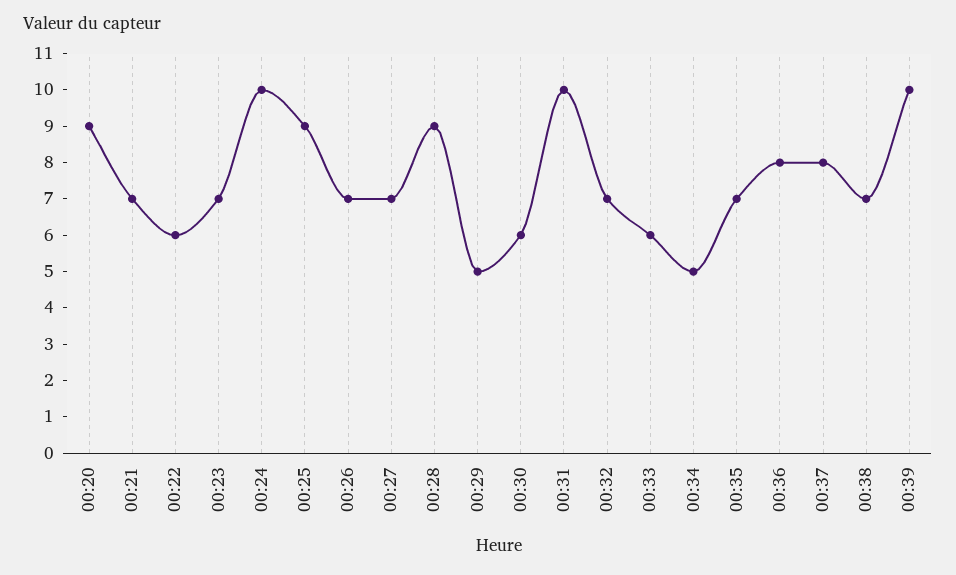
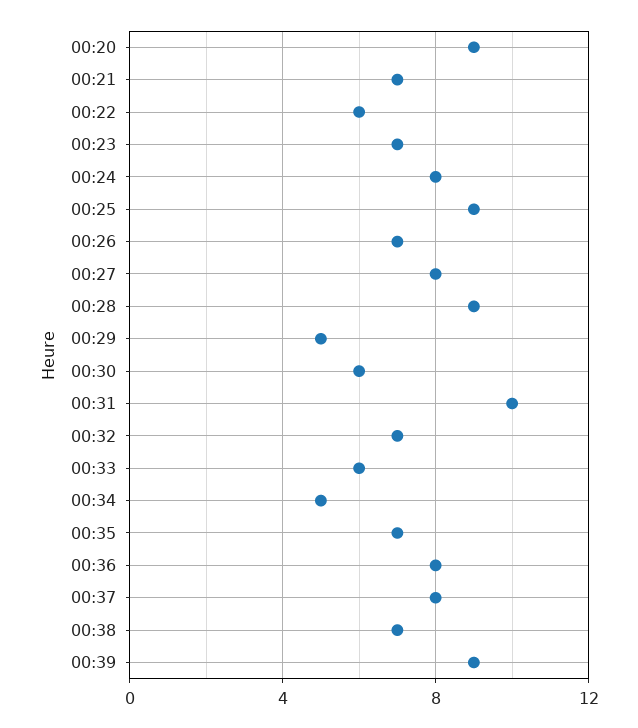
  {
    "00:20": 9,
    "00:21": 7,
    "00:22": 6,
    "00:23": 7,
-   "00:24": 10,
+   "00:24": 8,
    "00:25": 9,
    "00:26": 7,
-   "00:27": 7,
+   "00:27": 8,
    "00:28": 9,
    "00:29": 5,
    "00:30": 6,
    "00:31": 10,
    "00:32": 7,
    "00:33": 6,
    "00:34": 5,
    "00:35": 7,
    "00:36": 8,
    "00:37": 8,
    "00:38": 7,
-   "00:39": 10
+   "00:39": 9
  }

